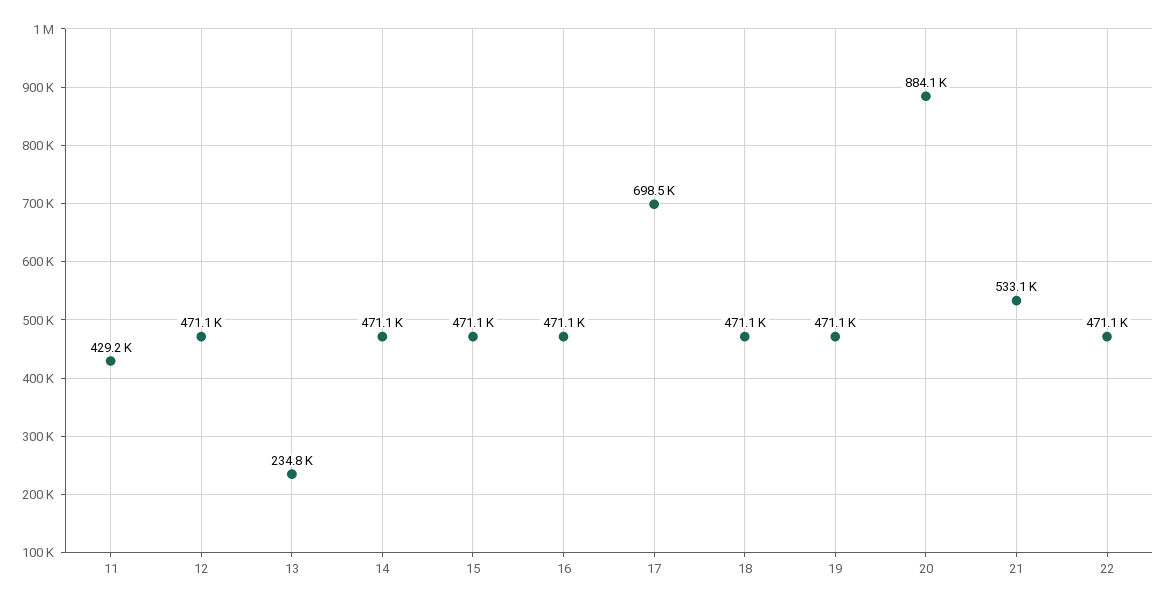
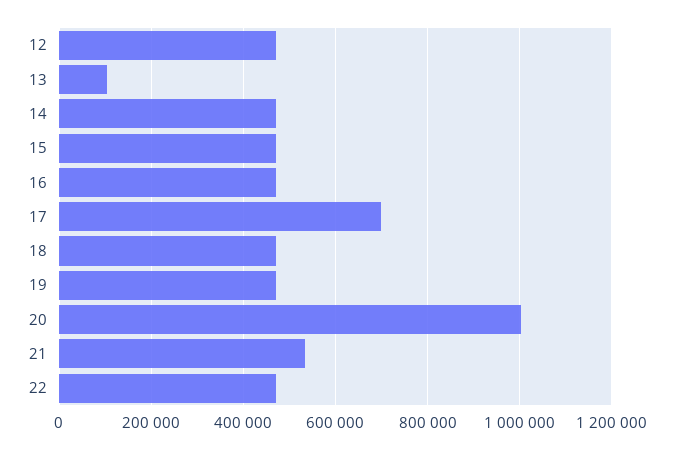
  {
-   "11": 429200,
    "12": 471100,
-   "13": 234800,
+   "13": 100000,
    "14": 471100,
    "15": 471100,
    "16": 471100,
    "17": 698500,
    "18": 471100,
    "19": 471100,
-   "20": 884100,
+   "20": 1000000,
    "21": 533100,
    "22": 471100
  }

